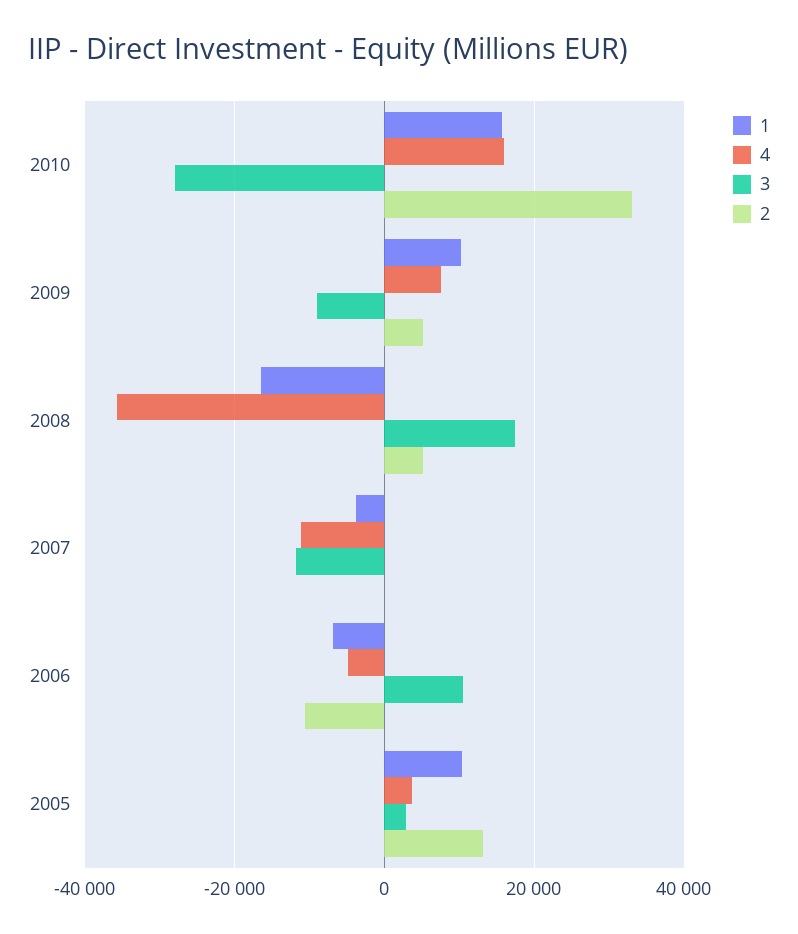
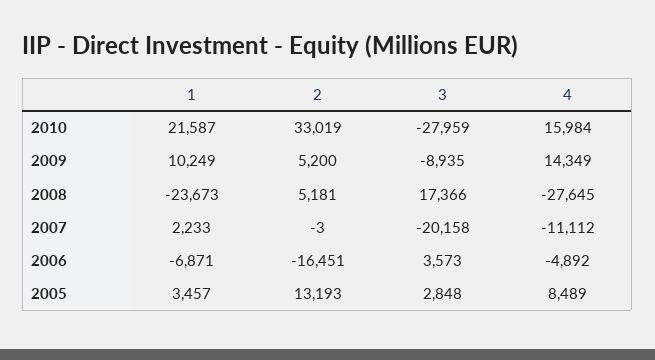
  {
    "1": {
-     "2010": 16000,
+     "2010": 21587,
      "2009": 10249,
-     "2008": -16000,
+     "2008": -23673,
-     "2007": -4000,
+     "2007": 2233,
      "2006": -6871,
-     "2005": 10000
+     "2005": 3457
    },
    "4": {
      "2010": 15984,
-     "2009": 8000,
+     "2009": 14349,
-     "2008": -36000,
+     "2008": -27645,
      "2007": -11112,
      "2006": -4892,
-     "2005": 4000
+     "2005": 8489
    },
    "3": {
      "2010": -27959,
      "2009": -8935,
      "2008": 17366,
-     "2007": -12000,
+     "2007": -20158,
-     "2006": 10000,
+     "2006": 3573,
      "2005": 2848
    },
    "2": {
      "2010": 33019,
      "2009": 5200,
      "2008": 5181,
      "2007": -3,
-     "2006": -10000,
+     "2006": -16451,
      "2005": 13193
    }
  }

